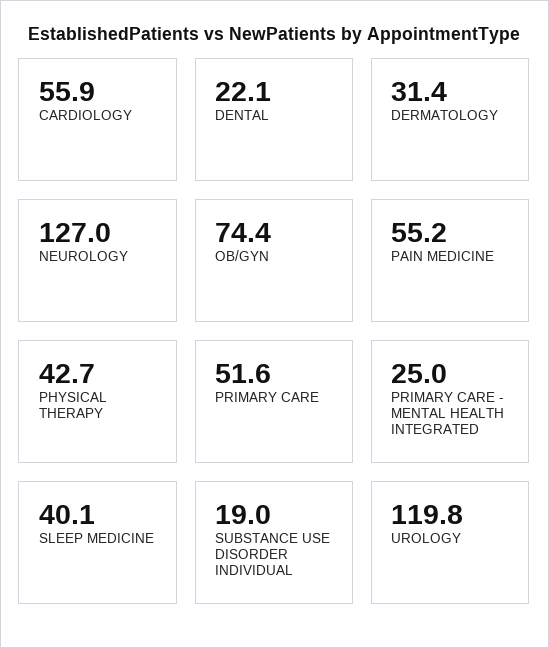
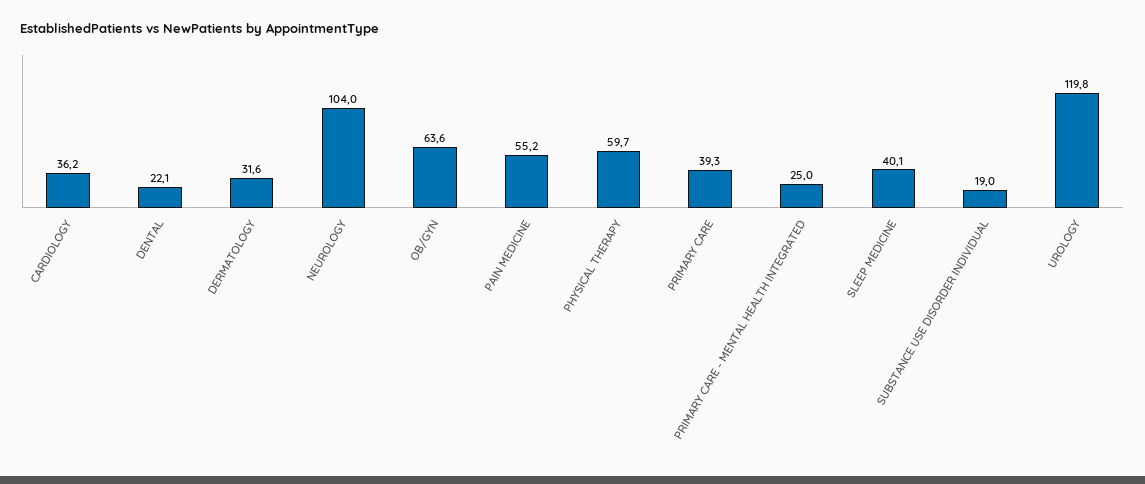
  {
-   "CARDIOLOGY": 55.9,
+   "CARDIOLOGY": 36.2,
    "DENTAL": 22.1,
-   "DERMATOLOGY": 31.4,
+   "DERMATOLOGY": 31.6,
-   "NEUROLOGY": 127,
+   "NEUROLOGY": 104,
-   "OB/GYN": 74.4,
+   "OB/GYN": 63.6,
    "PAIN MEDICINE": 55.2,
-   "PHYSICAL THERAPY": 42.7,
+   "PHYSICAL THERAPY": 59.7,
-   "PRIMARY CARE": 51.6,
+   "PRIMARY CARE": 39.3,
    "PRIMARY CARE - MENTAL HEALTH INTEGRATED": 25,
    "SLEEP MEDICINE": 40.1,
    "SUBSTANCE USE DISORDER INDIVIDUAL": 19,
    "UROLOGY": 119.8
  }

